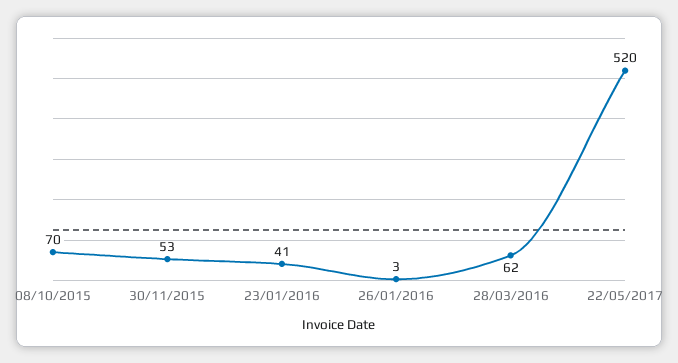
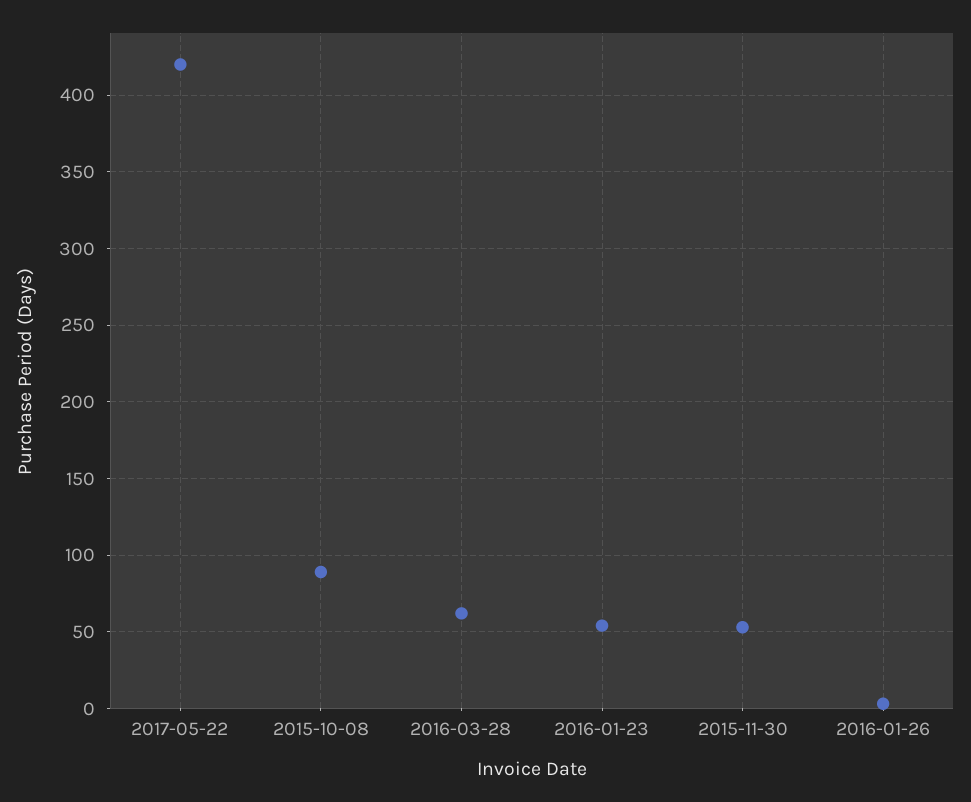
  {
-   "08/10/2015": 70,
+   "08/10/2015": 90,
    "30/11/2015": 53,
-   "23/01/2016": 41,
+   "23/01/2016": 55,
    "26/01/2016": 3,
    "28/03/2016": 62,
-   "22/05/2017": 520
+   "22/05/2017": 420
  }

